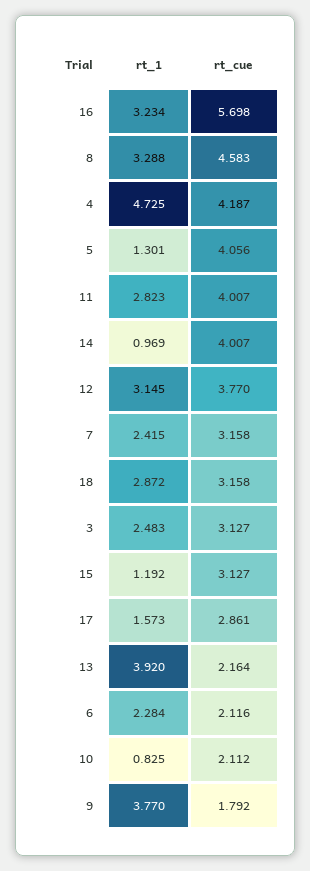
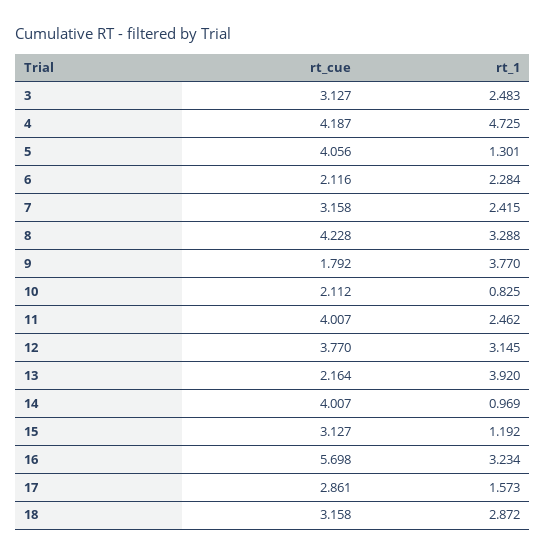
  {
    "rt_1": {
      "16": 3.234,
      "8": 3.288,
      "4": 4.725,
      "5": 1.301,
-     "11": 2.823,
+     "11": 2.462,
      "14": 0.969,
      "12": 3.145,
      "7": 2.415,
      "18": 2.872,
      "3": 2.483,
      "15": 1.192,
      "17": 1.573,
      "13": 3.92,
      "6": 2.284,
      "10": 0.825,
      "9": 3.77
    },
    "rt_cue": {
      "16": 5.698,
-     "8": 4.583,
+     "8": 4.228,
      "4": 4.187,
      "5": 4.056,
      "11": 4.007,
      "14": 4.007,
      "12": 3.77,
      "7": 3.158,
      "18": 3.158,
      "3": 3.127,
      "15": 3.127,
      "17": 2.861,
      "13": 2.164,
      "6": 2.116,
      "10": 2.112,
      "9": 1.792
    }
  }

